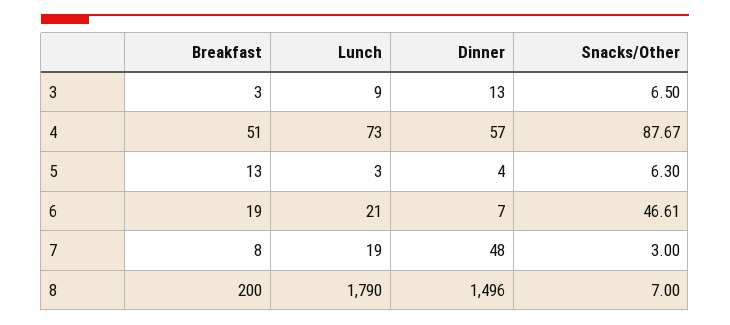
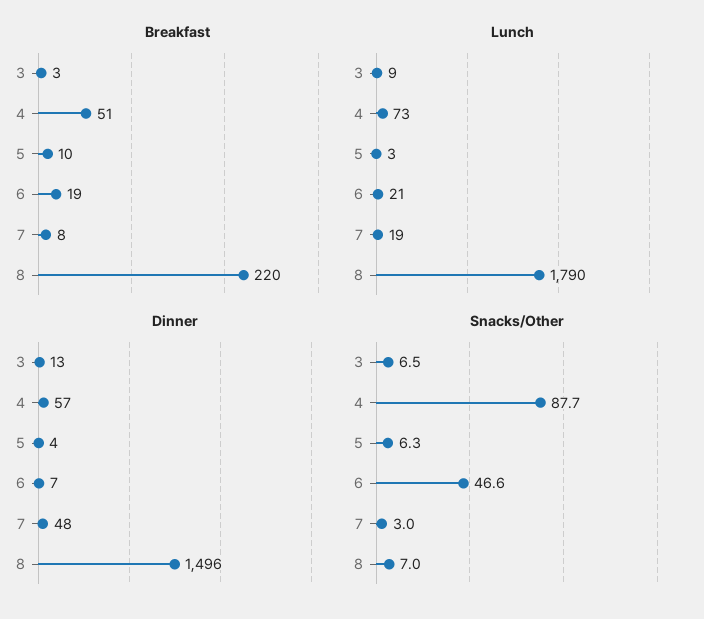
  {
    "Breakfast": {
      "3": 3,
      "4": 51,
-     "5": 13,
+     "5": 10,
      "6": 19,
      "7": 8,
-     "8": 200
+     "8": 220
    },
    "Lunch": {
      "3": 9,
      "4": 73,
      "5": 3,
      "6": 21,
      "7": 19,
      "8": 1790
    },
    "Dinner": {
      "3": 13,
      "4": 57,
      "5": 4,
      "6": 7,
      "7": 48,
      "8": 1496
    },
    "Snacks/Other": {
      "3": 6.5,
      "4": 87.67,
      "5": 6.3,
      "6": 46.61,
      "7": 3,
      "8": 7
    }
  }

